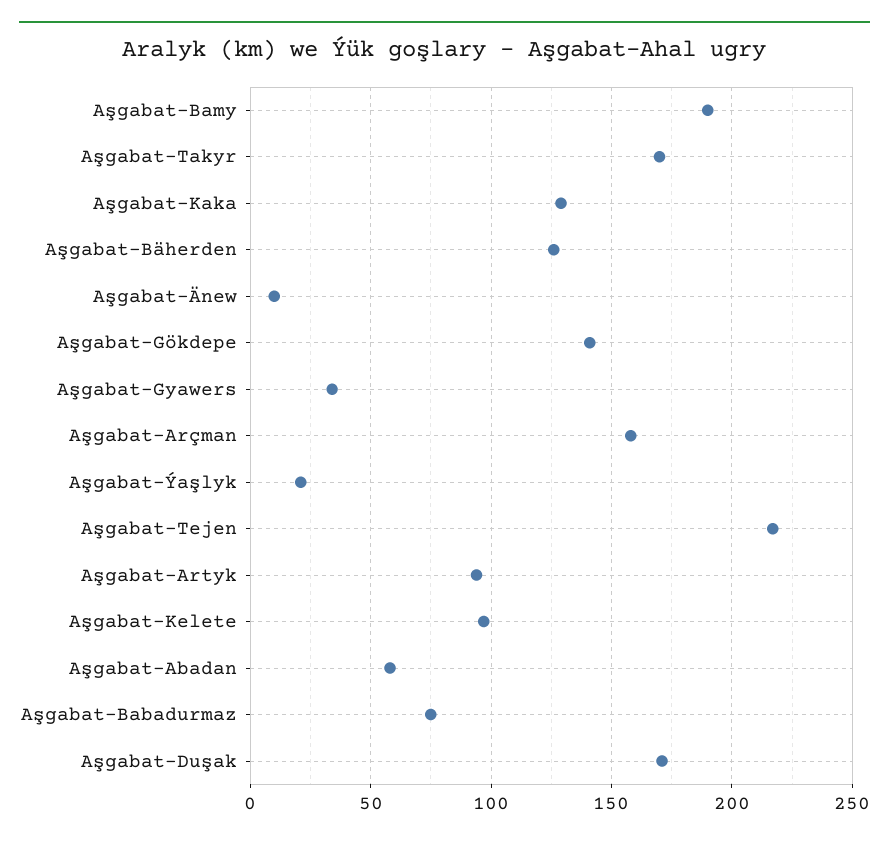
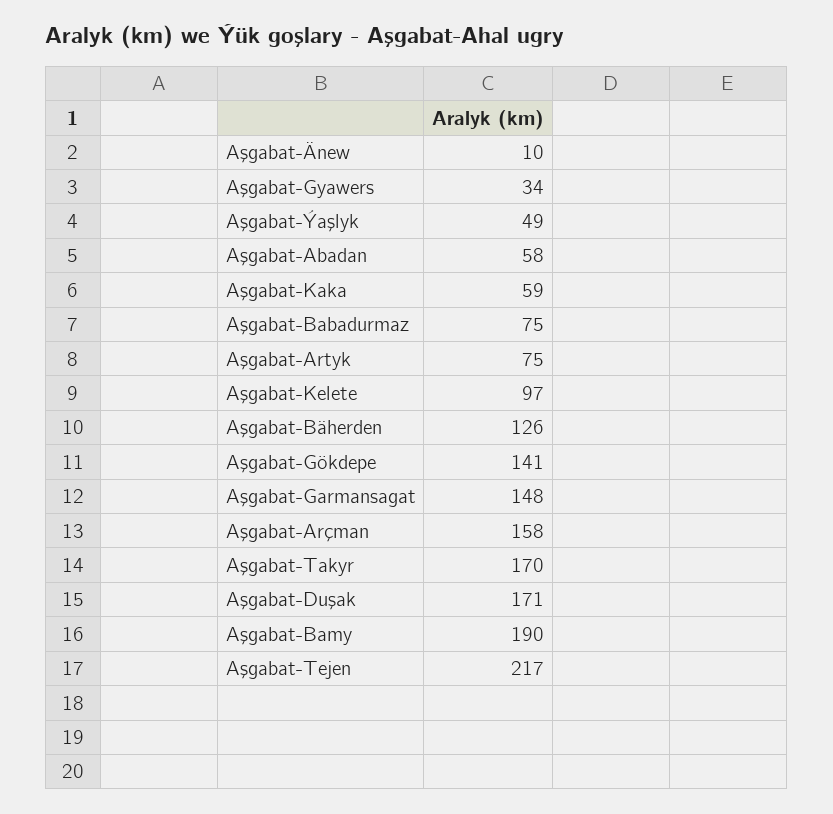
  {
    "Aşgabat-Bamy": 190,
    "Aşgabat-Takyr": 170,
-   "Aşgabat-Kaka": 130,
+   "Aşgabat-Kaka": 59,
    "Aşgabat-Bäherden": 126,
    "Aşgabat-Änew": 10,
    "Aşgabat-Gökdepe": 141,
    "Aşgabat-Gyawers": 34,
    "Aşgabat-Arçman": 158,
-   "Aşgabat-Ýaşlyk": 20,
+   "Aşgabat-Ýaşlyk": 49,
    "Aşgabat-Tejen": 217,
-   "Aşgabat-Artyk": 95,
+   "Aşgabat-Artyk": 75,
    "Aşgabat-Kelete": 97,
    "Aşgabat-Abadan": 58,
    "Aşgabat-Babadurmaz": 75,
-   "Aşgabat-Duşak": 171
+   "Aşgabat-Duşak": 171,
+   "Aşgabat-Garmansagat": 148
  }

